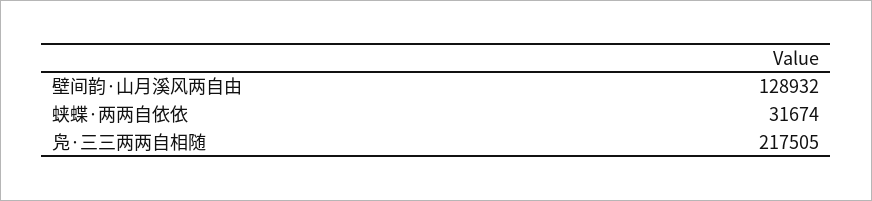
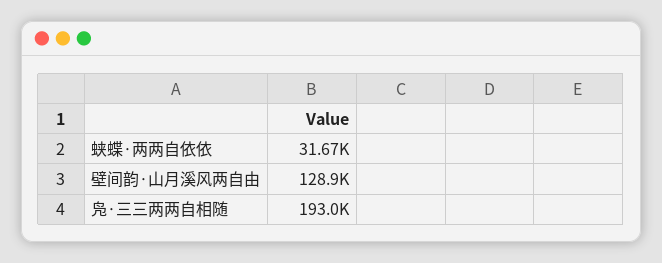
  {
    "壁间韵·山月溪风两自由": 128932,
    "蛱蝶·两两自依依": 31674,
-   "凫·三三两两自相随": 217505
+   "凫·三三两两自相随": 193000
  }

